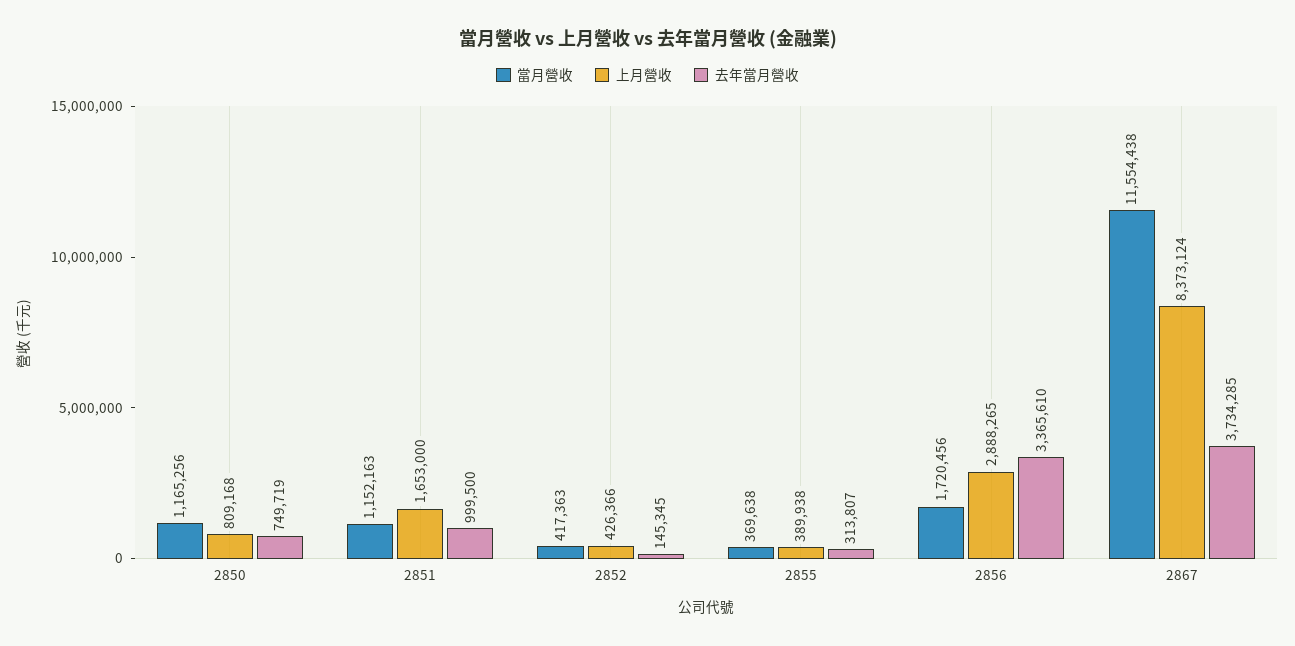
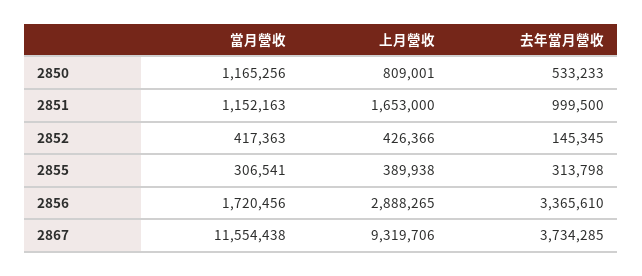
  {
    "當月營收": {
      "2850": 1165256,
      "2851": 1152163,
      "2852": 417363,
-     "2855": 369638,
+     "2855": 306541,
      "2856": 1720456,
      "2867": 11554438
    },
    "上月營收": {
-     "2850": 809168,
+     "2850": 809001,
      "2851": 1653000,
      "2852": 426366,
      "2855": 389938,
      "2856": 2888265,
-     "2867": 8373124
+     "2867": 9319706
    },
    "去年當月營收": {
-     "2850": 749719,
+     "2850": 533233,
      "2851": 999500,
      "2852": 145345,
-     "2855": 313807,
+     "2855": 313798,
      "2856": 3365610,
      "2867": 3734285
    }
  }

